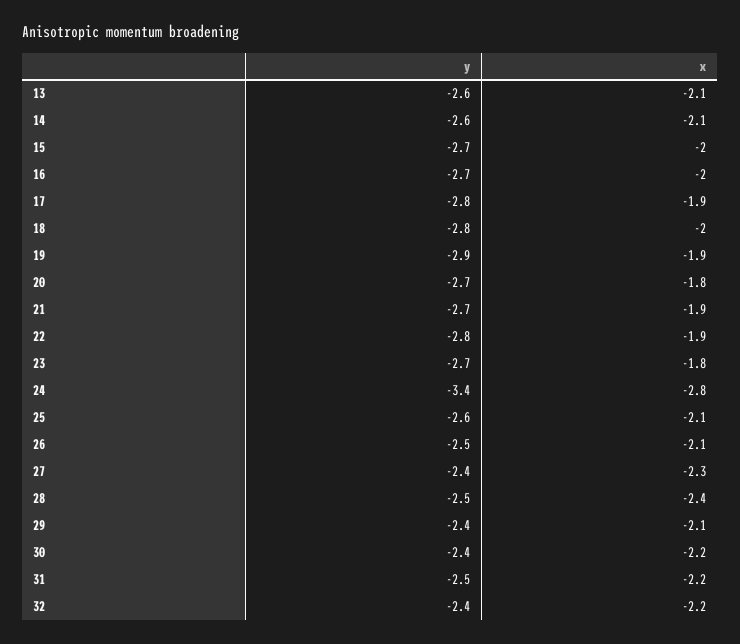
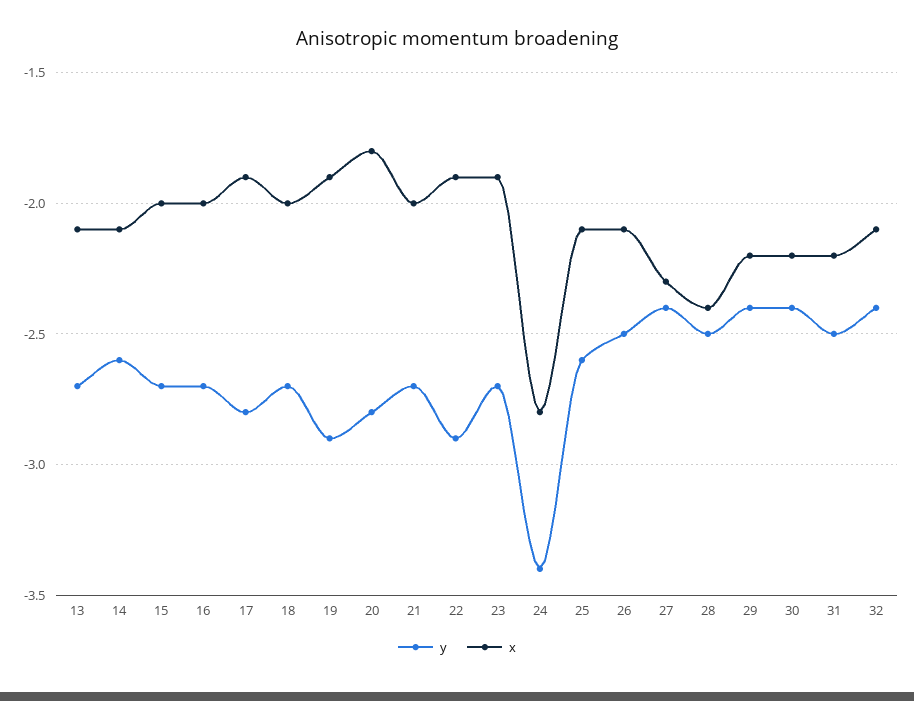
  {
    "y": {
-     "13": -2.6,
+     "13": -2.7,
      "14": -2.6,
      "15": -2.7,
      "16": -2.7,
      "17": -2.8,
-     "18": -2.8,
+     "18": -2.7,
      "19": -2.9,
-     "20": -2.7,
+     "20": -2.8,
      "21": -2.7,
-     "22": -2.8,
+     "22": -2.9,
      "23": -2.7,
      "24": -3.4,
      "25": -2.6,
      "26": -2.5,
      "27": -2.4,
      "28": -2.5,
      "29": -2.4,
      "30": -2.4,
      "31": -2.5,
      "32": -2.4
    },
    "x": {
      "13": -2.1,
      "14": -2.1,
      "15": -2,
      "16": -2,
      "17": -1.9,
      "18": -2,
      "19": -1.9,
      "20": -1.8,
-     "21": -1.9,
+     "21": -2,
      "22": -1.9,
-     "23": -1.8,
+     "23": -1.9,
      "24": -2.8,
      "25": -2.1,
      "26": -2.1,
      "27": -2.3,
      "28": -2.4,
-     "29": -2.1,
+     "29": -2.2,
      "30": -2.2,
      "31": -2.2,
-     "32": -2.2
+     "32": -2.1
    }
  }

